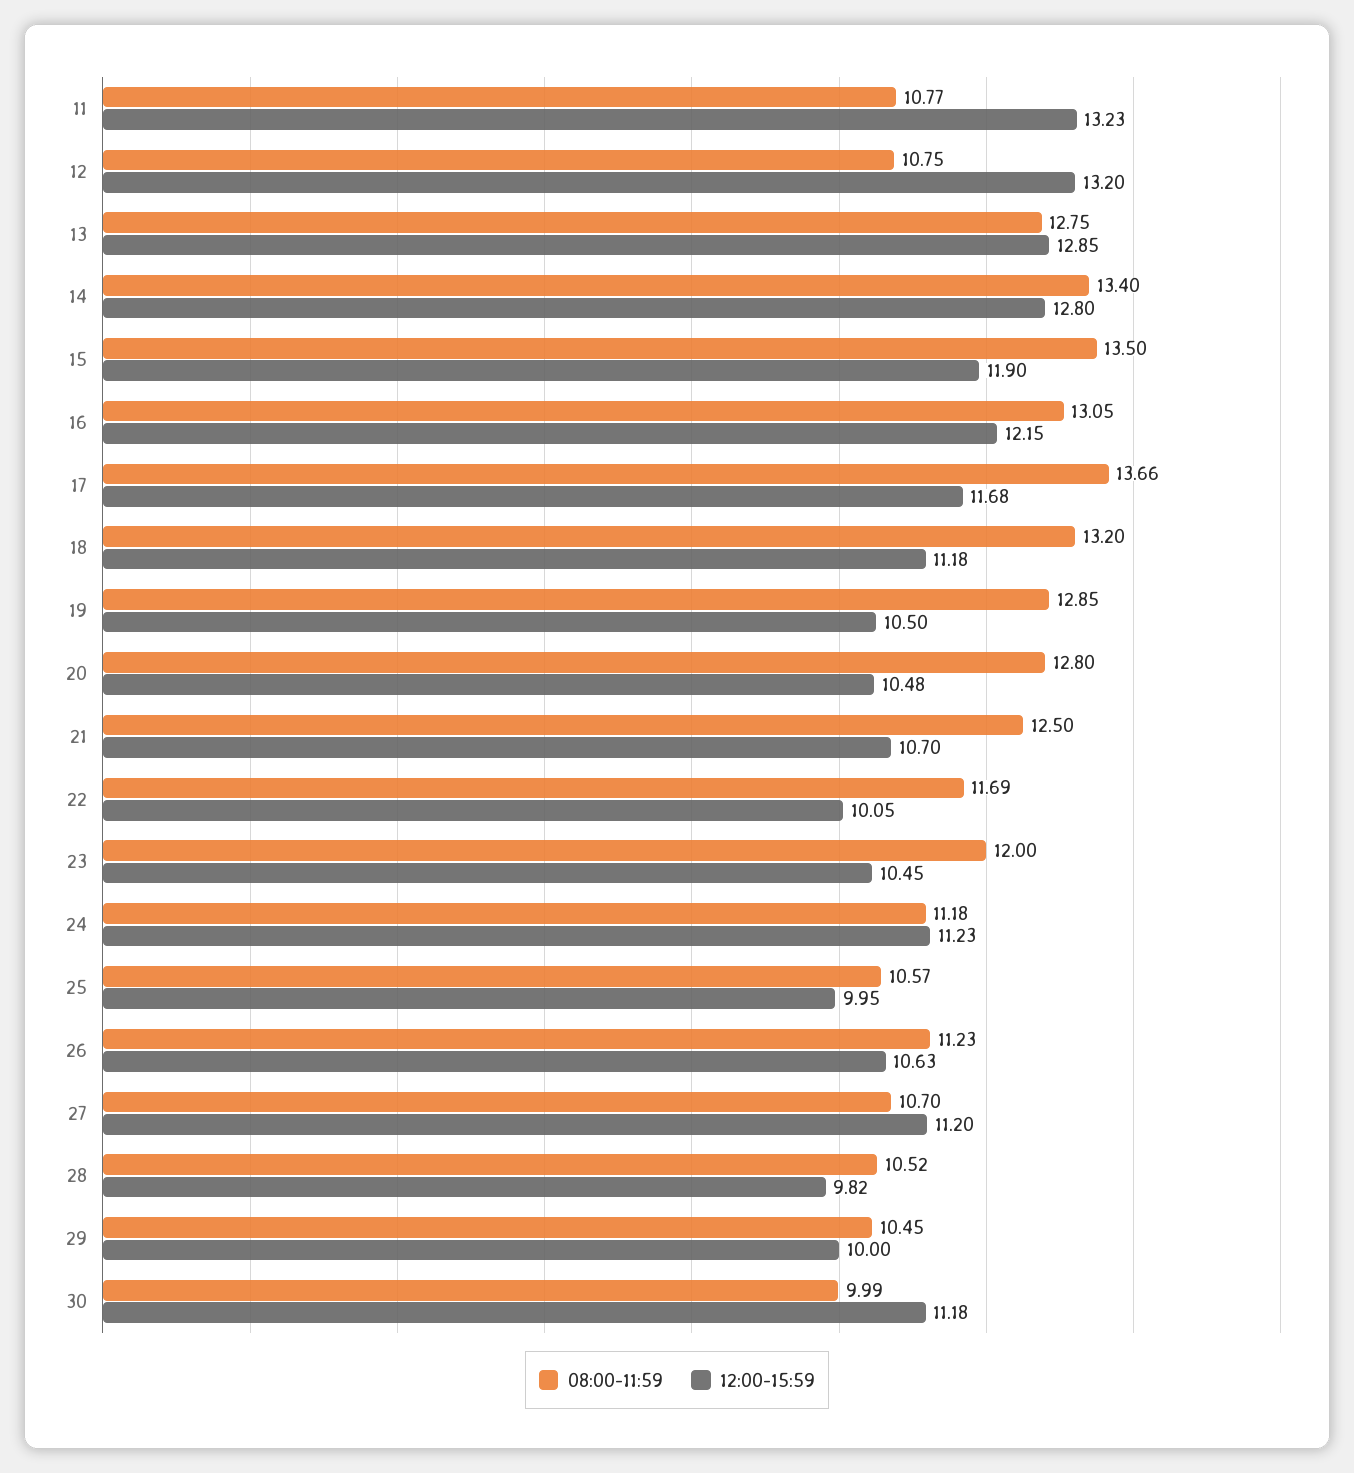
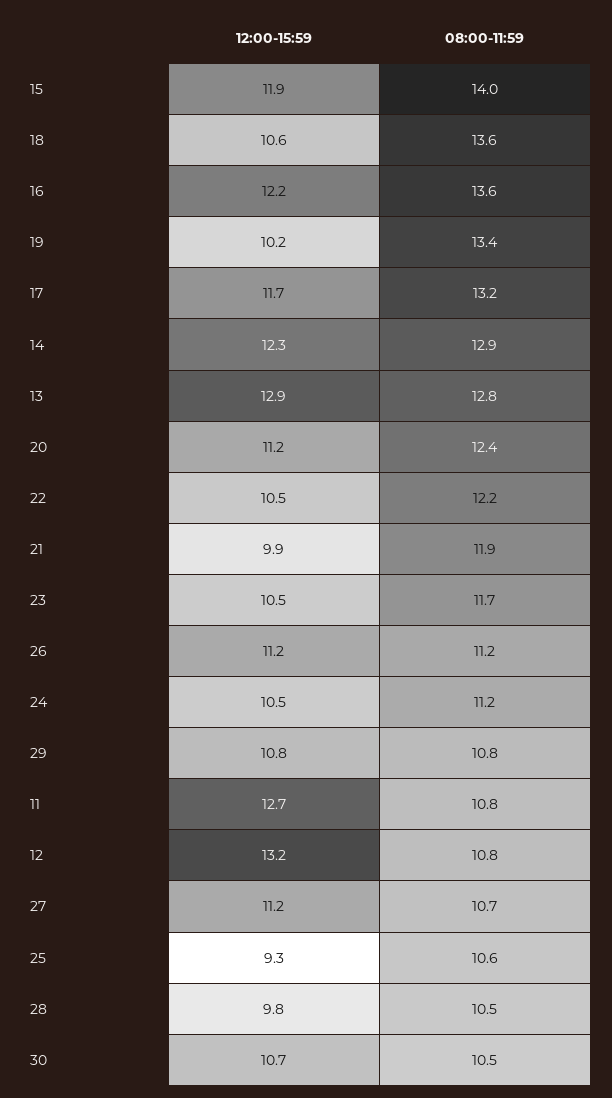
  {
    "08:00-11:59": {
      "11": 10.77,
      "12": 10.75,
      "13": 12.75,
-     "14": 13.4,
+     "14": 12.9,
-     "15": 13.5,
+     "15": 14,
-     "16": 13.05,
+     "16": 13.6,
-     "17": 13.66,
+     "17": 13.2,
-     "18": 13.2,
+     "18": 13.6,
-     "19": 12.85,
+     "19": 13.4,
-     "20": 12.8,
+     "20": 12.4,
-     "21": 12.5,
+     "21": 11.9,
-     "22": 11.69,
+     "22": 12.2,
-     "23": 12,
+     "23": 11.7,
      "24": 11.18,
      "25": 10.57,
      "26": 11.23,
      "27": 10.7,
      "28": 10.52,
-     "29": 10.45,
+     "29": 10.8,
-     "30": 9.99
+     "30": 10.5
    },
    "12:00-15:59": {
-     "11": 13.23,
+     "11": 12.7,
      "12": 13.2,
      "13": 12.85,
-     "14": 12.8,
+     "14": 12.3,
      "15": 11.9,
      "16": 12.15,
      "17": 11.68,
-     "18": 11.18,
+     "18": 10.6,
-     "19": 10.5,
+     "19": 10.2,
-     "20": 10.48,
+     "20": 11.2,
-     "21": 10.7,
+     "21": 9.9,
-     "22": 10.05,
+     "22": 10.5,
      "23": 10.45,
-     "24": 11.23,
+     "24": 10.5,
-     "25": 9.95,
+     "25": 9.3,
-     "26": 10.63,
+     "26": 11.2,
      "27": 11.2,
      "28": 9.82,
-     "29": 10,
+     "29": 10.8,
-     "30": 11.18
+     "30": 10.7
    }
  }

